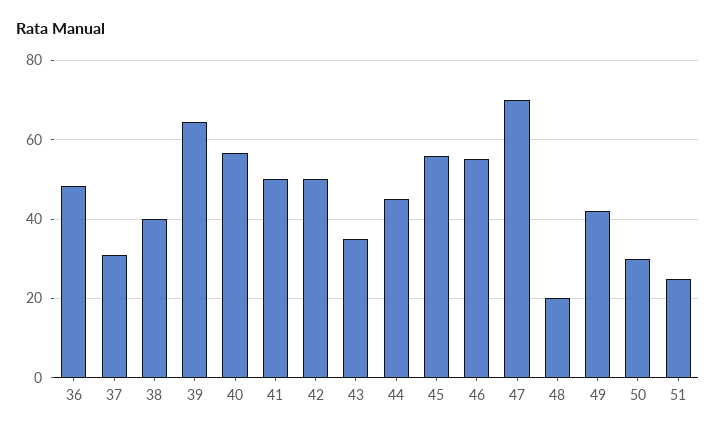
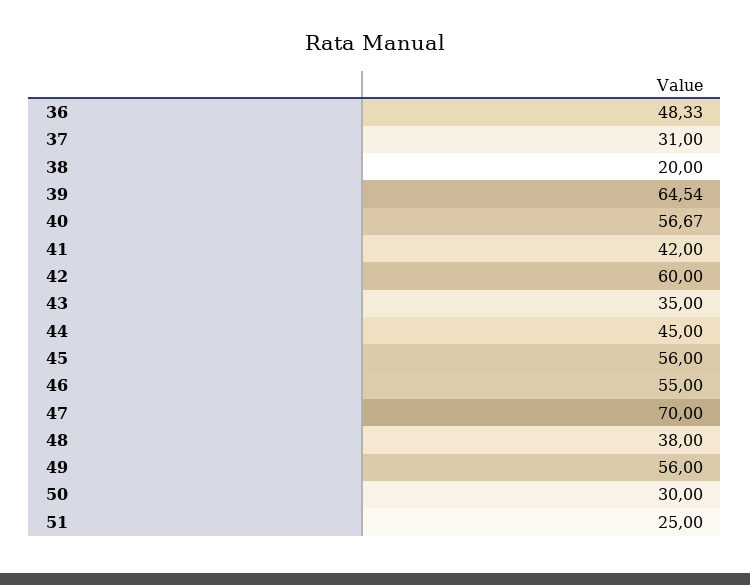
  {
    "36": 48.33,
    "37": 31,
-   "38": 40,
+   "38": 20,
    "39": 64.54,
    "40": 56.67,
-   "41": 50,
+   "41": 42,
-   "42": 50,
+   "42": 60,
    "43": 35,
    "44": 45,
    "45": 56,
    "46": 55,
    "47": 70,
-   "48": 20,
+   "48": 38,
-   "49": 42,
+   "49": 56,
    "50": 30,
    "51": 25
  }

